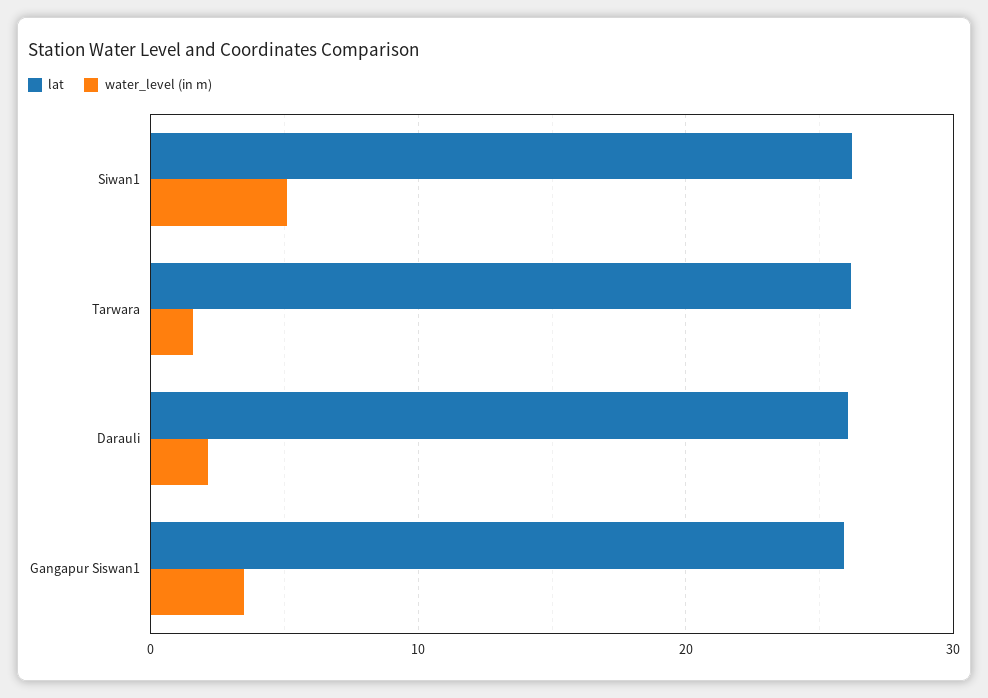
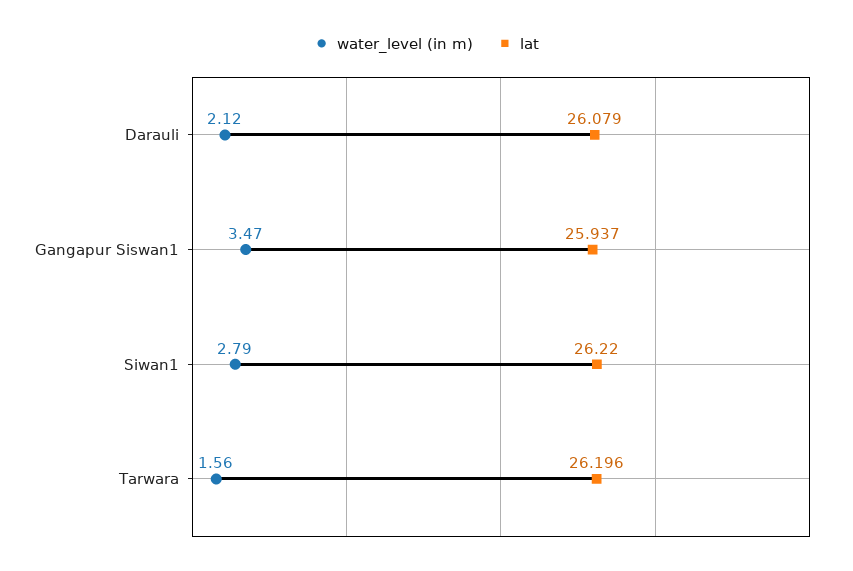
  {
    "lat": {
      "Siwan1": 26.22,
      "Tarwara": 26.196,
      "Darauli": 26.079,
      "Gangapur Siswan1": 25.937
    },
    "water_level (in m)": {
-     "Siwan1": 5,
+     "Siwan1": 2.79,
      "Tarwara": 1.56,
      "Darauli": 2.12,
      "Gangapur Siswan1": 3.47
    }
  }

